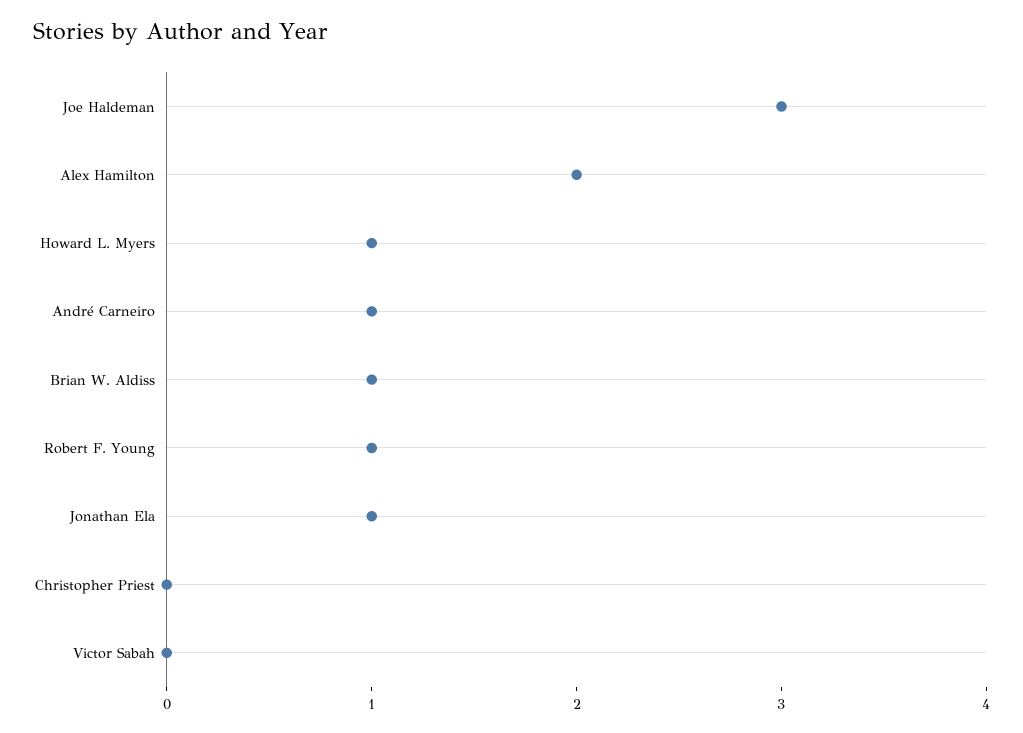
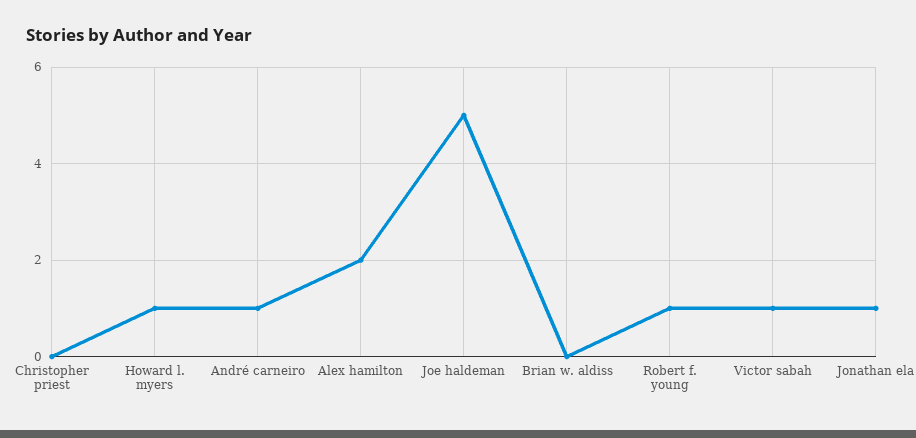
  {
-   "Joe Haldeman": 3,
+   "Joe Haldeman": 5,
    "Alex Hamilton": 2,
    "Howard L. Myers": 1,
    "André Carneiro": 1,
-   "Brian W. Aldiss": 1,
+   "Brian W. Aldiss": 0,
    "Robert F. Young": 1,
    "Jonathan Ela": 1,
    "Christopher Priest": 0,
-   "Victor Sabah": 0
+   "Victor Sabah": 1
  }

